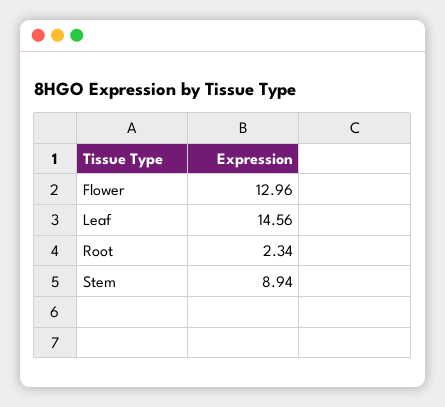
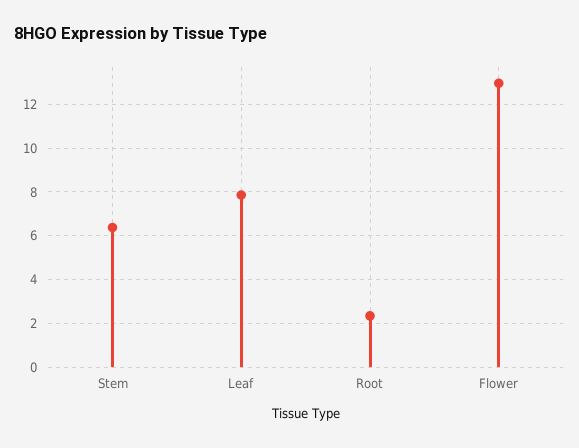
  {
    "Flower": 12.96,
-   "Leaf": 14.56,
+   "Leaf": 8,
    "Root": 2.34,
-   "Stem": 8.94
+   "Stem": 6.5
  }

